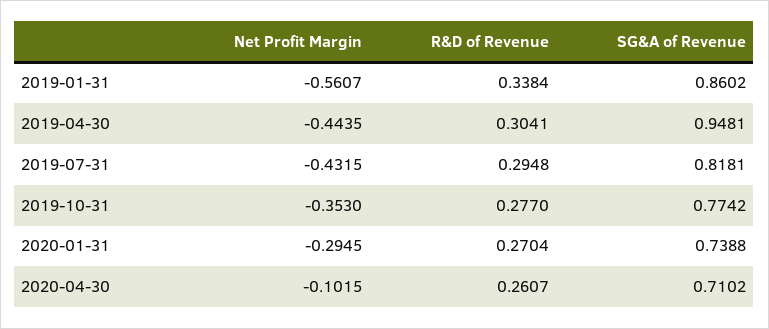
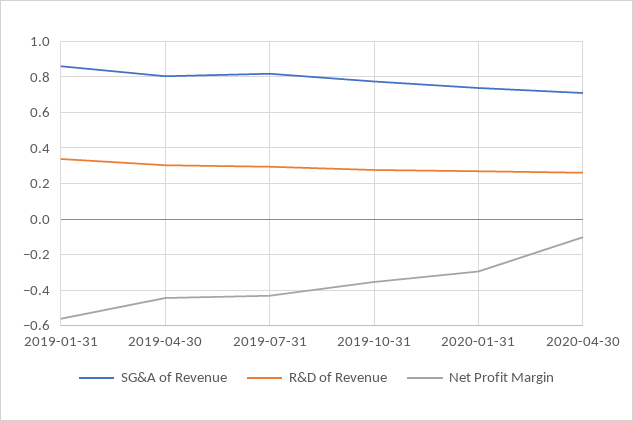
  {
    "Net Profit Margin": {
      "2019-01-31": -0.5607,
      "2019-04-30": -0.4435,
      "2019-07-31": -0.4315,
      "2019-10-31": -0.353,
      "2020-01-31": -0.2945,
      "2020-04-30": -0.1015
    },
    "R&D of Revenue": {
      "2019-01-31": 0.3384,
      "2019-04-30": 0.3041,
      "2019-07-31": 0.2948,
      "2019-10-31": 0.277,
      "2020-01-31": 0.2704,
      "2020-04-30": 0.2607
    },
    "SG&A of Revenue": {
      "2019-01-31": 0.8602,
-     "2019-04-30": 0.9481,
+     "2019-04-30": 0.8,
      "2019-07-31": 0.8181,
      "2019-10-31": 0.7742,
      "2020-01-31": 0.7388,
      "2020-04-30": 0.7102
    }
  }

